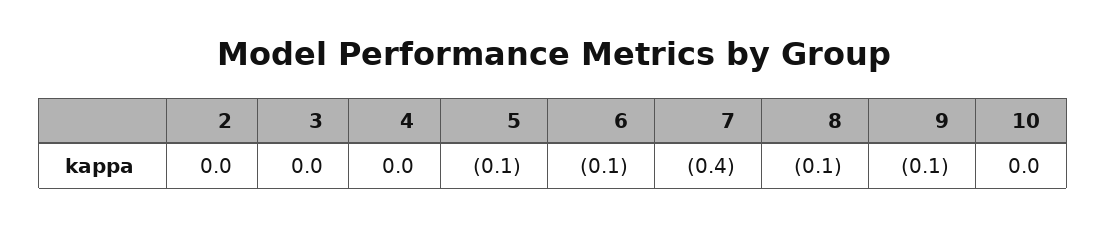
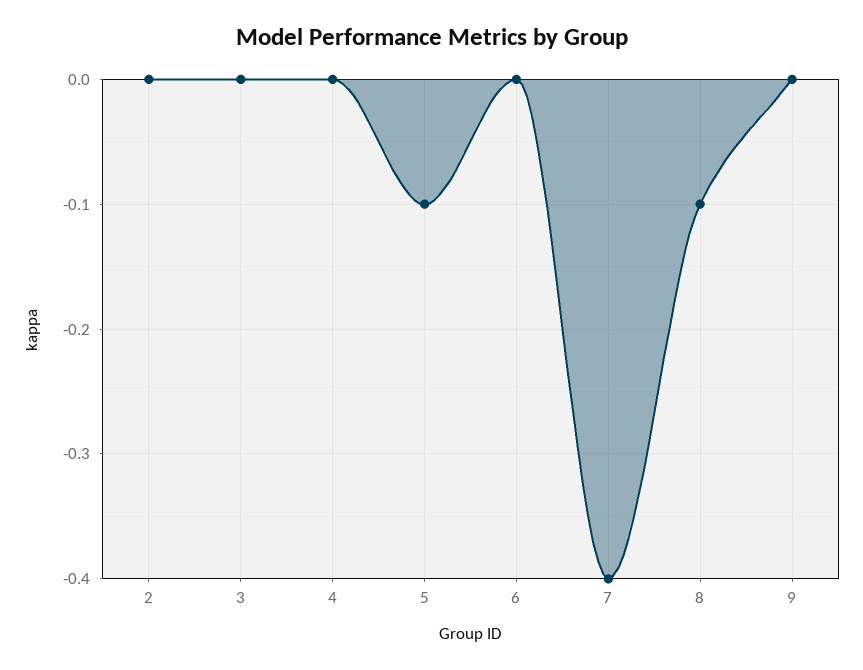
  {
    "2": 0,
    "3": 0,
    "4": 0,
    "5": -0.1,
-   "6": -0.1,
+   "6": 0,
    "7": -0.4,
    "8": -0.1,
-   "9": -0.1,
+   "9": 0
-   "10": 0
  }

